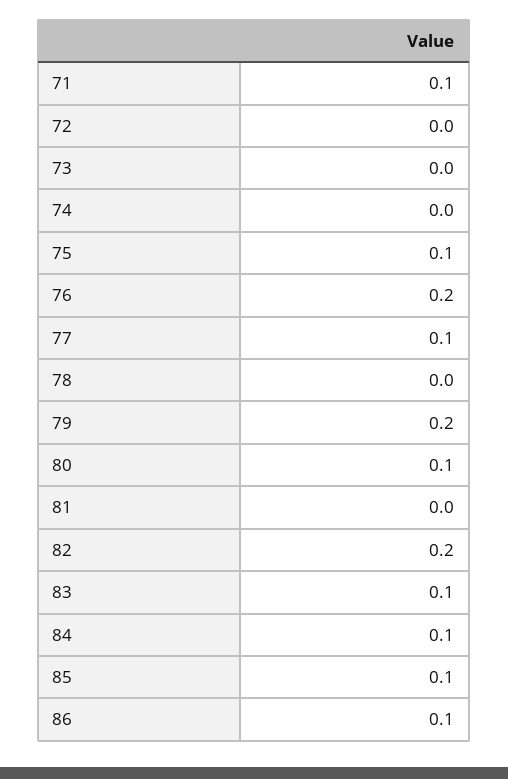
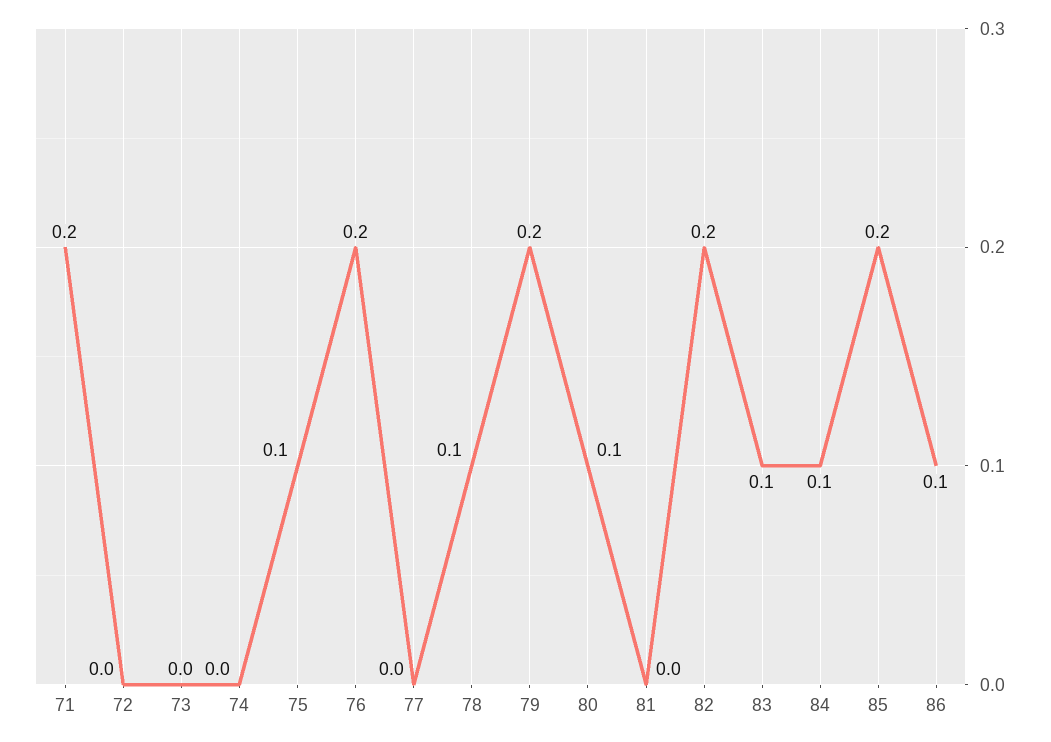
  {
-   "71": 0.1,
+   "71": 0.2,
    "72": 0,
    "73": 0,
    "74": 0,
    "75": 0.1,
    "76": 0.2,
-   "77": 0.1,
+   "77": 0,
-   "78": 0,
+   "78": 0.1,
    "79": 0.2,
    "80": 0.1,
    "81": 0,
    "82": 0.2,
    "83": 0.1,
    "84": 0.1,
-   "85": 0.1,
+   "85": 0.2,
    "86": 0.1
  }

